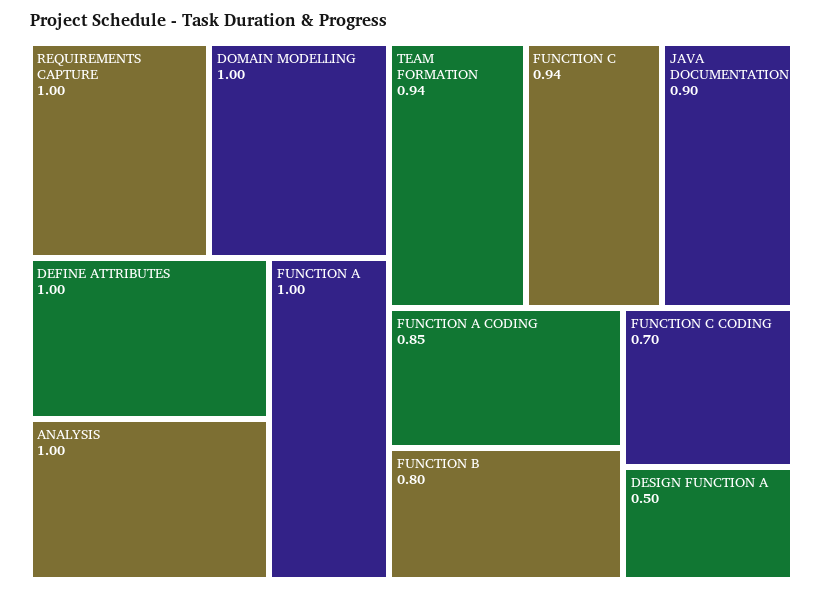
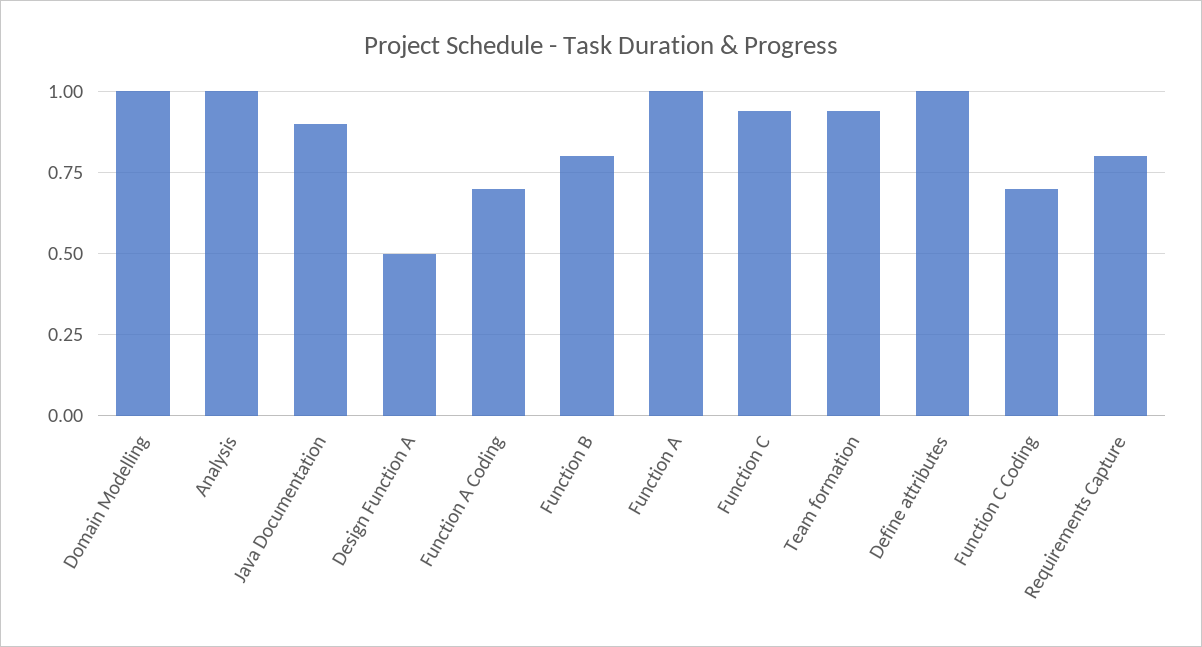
  {
-   "REQUIREMENTS CAPTURE": 1,
+   "REQUIREMENTS CAPTURE": 0.8,
    "DOMAIN MODELLING": 1,
    "DEFINE ATTRIBUTES": 1,
    "ANALYSIS": 1,
    "FUNCTION A": 1,
    "TEAM FORMATION": 0.94,
    "FUNCTION C": 0.94,
    "JAVA DOCUMENTATION": 0.9,
-   "FUNCTION A CODING": 0.85,
+   "FUNCTION A CODING": 0.7,
    "FUNCTION B": 0.8,
    "FUNCTION C CODING": 0.7,
    "DESIGN FUNCTION A": 0.5
  }

